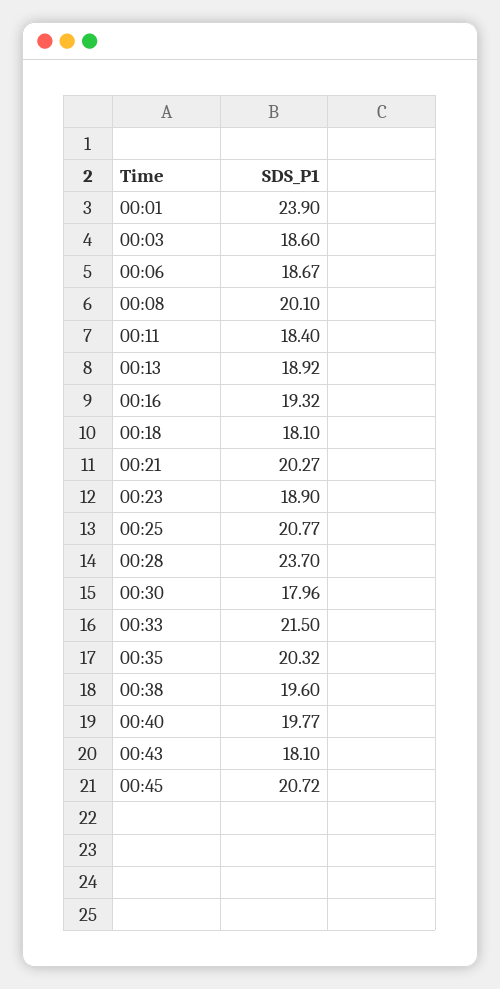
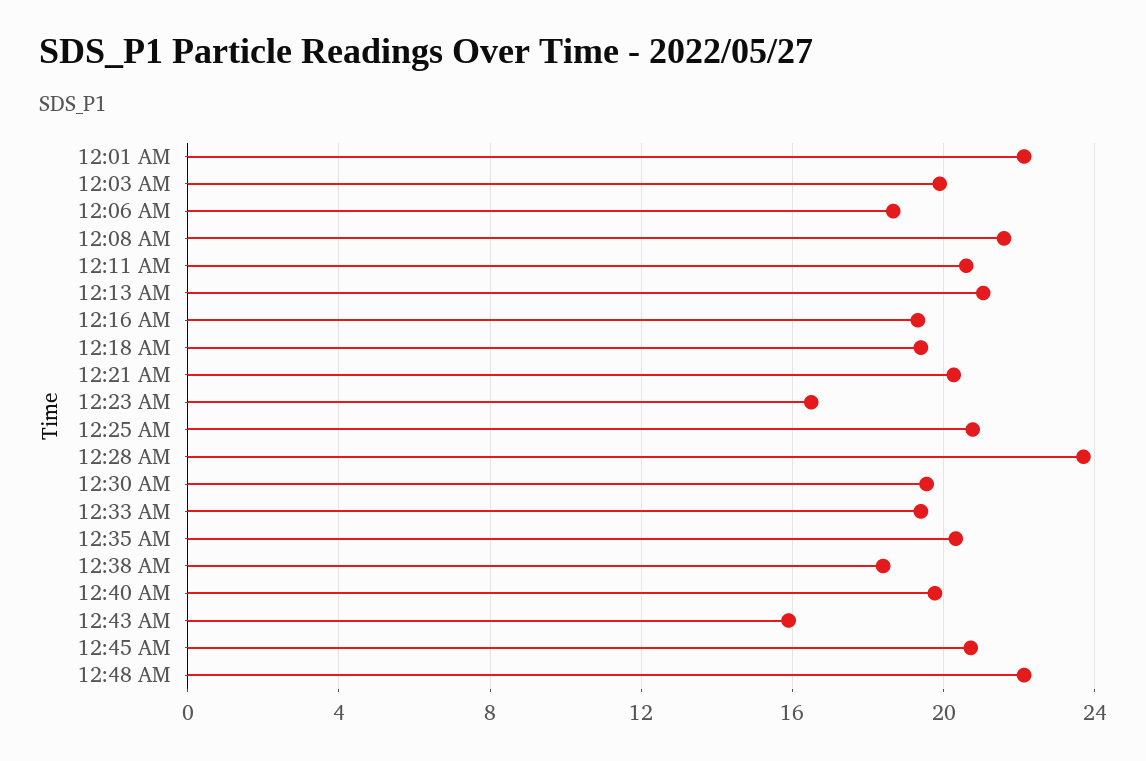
  {
-   "00:01": 23.9,
+   "00:01": 22,
-   "00:03": 18.6,
+   "00:03": 20,
    "00:06": 18.67,
-   "00:08": 20.1,
+   "00:08": 21.5,
-   "00:11": 18.4,
+   "00:11": 20.5,
-   "00:13": 18.92,
+   "00:13": 21,
    "00:16": 19.32,
-   "00:18": 18.1,
+   "00:18": 19.5,
    "00:21": 20.27,
-   "00:23": 18.9,
+   "00:23": 16.5,
    "00:25": 20.77,
    "00:28": 23.7,
-   "00:30": 17.96,
+   "00:30": 19.5,
-   "00:33": 21.5,
+   "00:33": 19.5,
    "00:35": 20.32,
-   "00:38": 19.6,
+   "00:38": 18.5,
    "00:40": 19.77,
-   "00:43": 18.1,
+   "00:43": 16,
-   "00:45": 20.72
+   "00:45": 20.72,
+   "12:48 AM": 22
  }

